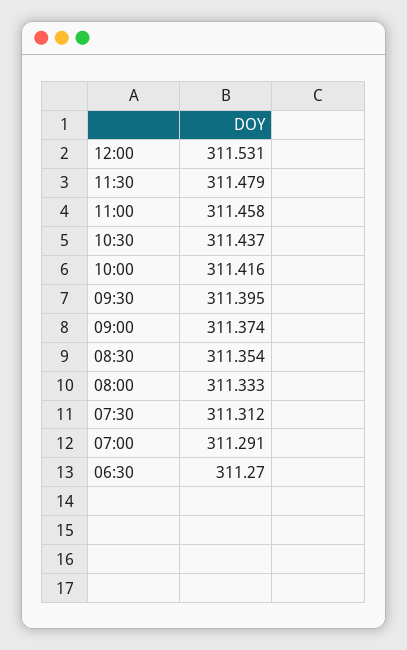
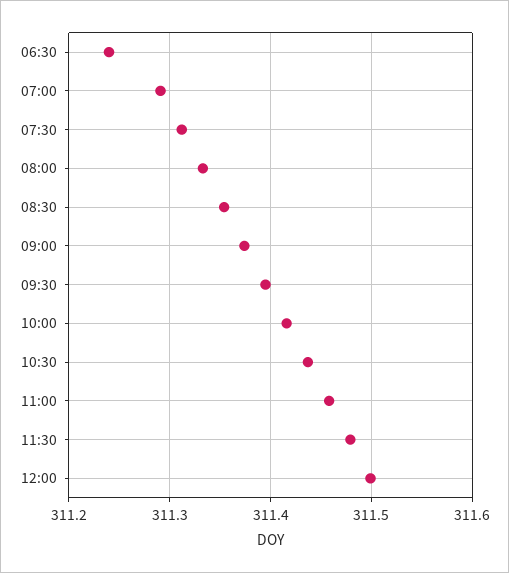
  {
-   "12:00": 311.531,
+   "12:00": 311.5,
    "11:30": 311.479,
    "11:00": 311.458,
    "10:30": 311.437,
    "10:00": 311.416,
    "09:30": 311.395,
    "09:00": 311.374,
    "08:30": 311.354,
    "08:00": 311.333,
    "07:30": 311.312,
    "07:00": 311.291,
-   "06:30": 311.27
+   "06:30": 311.24
  }

